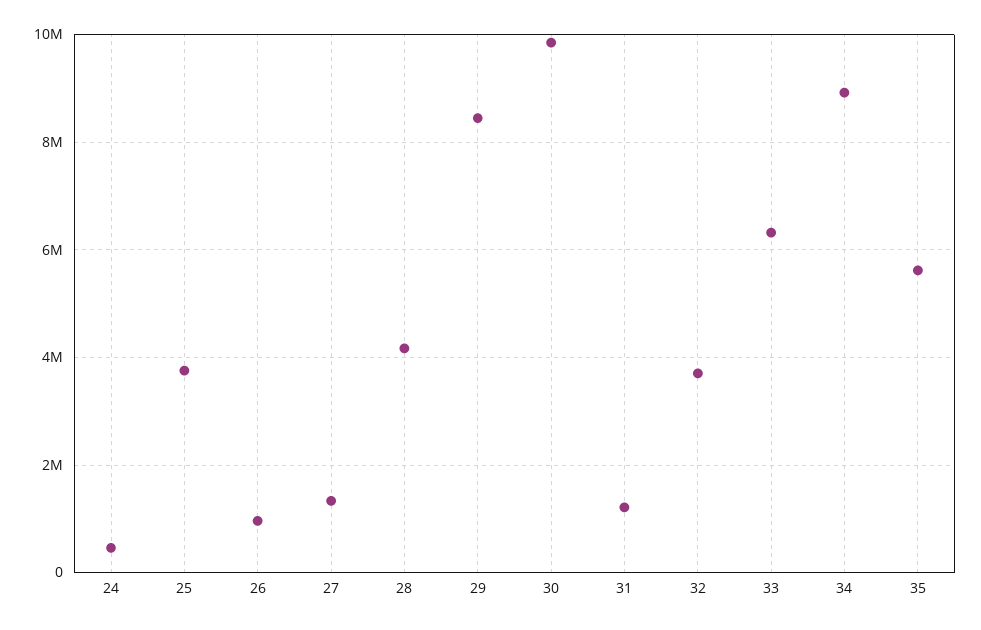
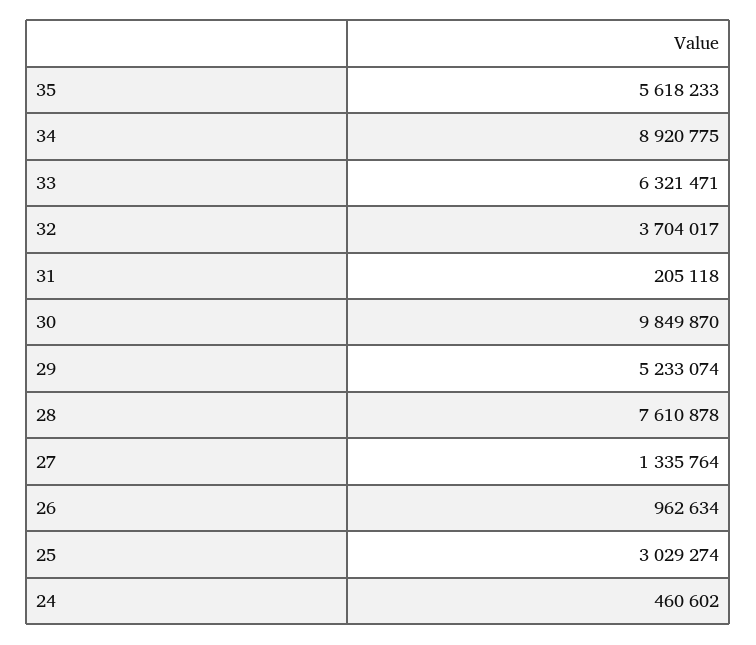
  {
    "24": 460602,
-   "25": 3800000,
+   "25": 3029274,
    "26": 962634,
    "27": 1335764,
-   "28": 4200000,
+   "28": 7610878,
-   "29": 8400000,
+   "29": 5233074,
    "30": 9849870,
-   "31": 1200000,
+   "31": 205118,
    "32": 3704017,
    "33": 6321471,
    "34": 8920775,
    "35": 5618233
  }

